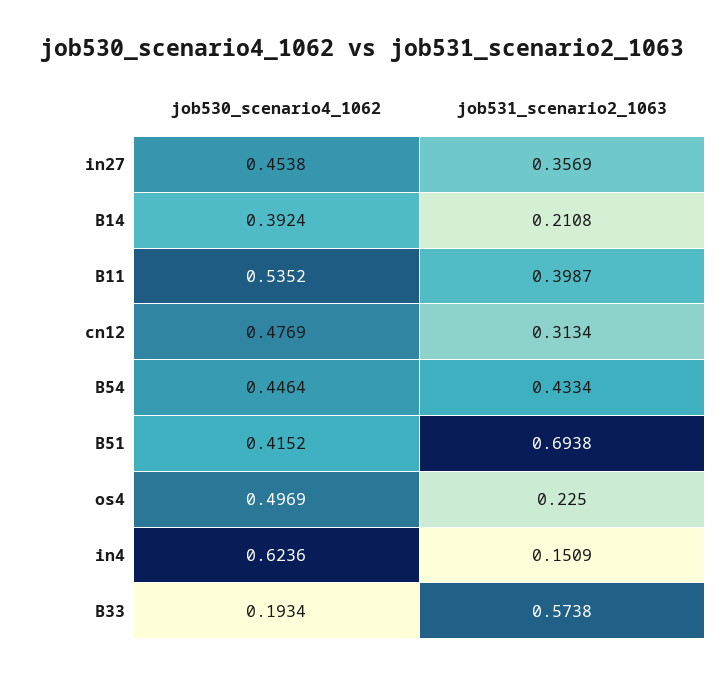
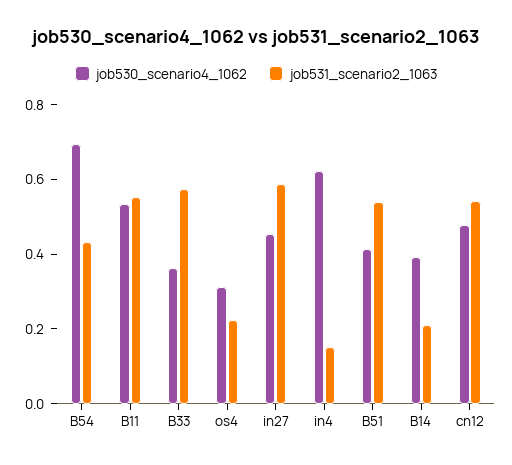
  {
    "job530_scenario4_1062": {
      "in27": 0.4538,
      "B14": 0.3924,
      "B11": 0.5352,
      "cn12": 0.4769,
-     "B54": 0.4464,
+     "B54": 0.7,
      "B51": 0.4152,
-     "os4": 0.4969,
+     "os4": 0.3,
      "in4": 0.6236,
-     "B33": 0.1934
+     "B33": 0.35
    },
    "job531_scenario2_1063": {
-     "in27": 0.3569,
+     "in27": 0.6,
      "B14": 0.2108,
-     "B11": 0.3987,
+     "B11": 0.55,
-     "cn12": 0.3134,
+     "cn12": 0.55,
      "B54": 0.4334,
-     "B51": 0.6938,
+     "B51": 0.55,
      "os4": 0.225,
      "in4": 0.1509,
      "B33": 0.5738
    }
  }

